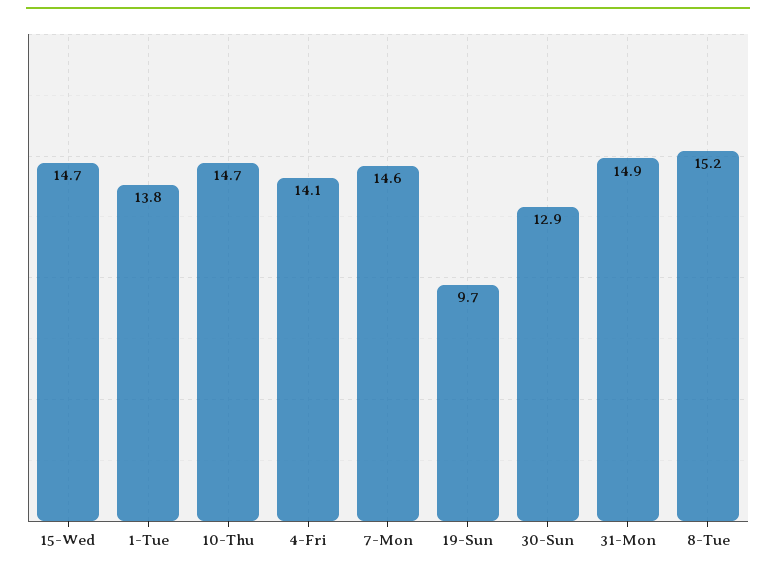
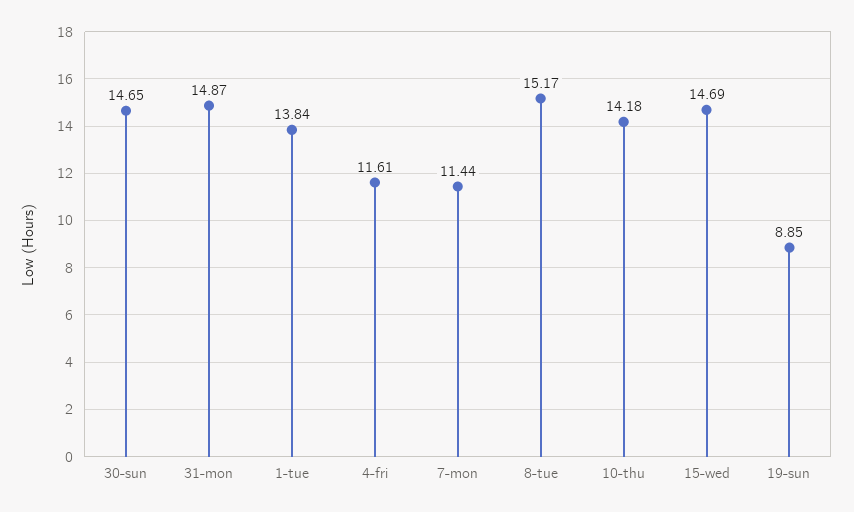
  {
    "15-Wed": 14.69,
    "1-Tue": 13.84,
-   "10-Thu": 14.7,
+   "10-Thu": 14.18,
-   "4-Fri": 14.1,
+   "4-Fri": 11.61,
-   "7-Mon": 14.6,
+   "7-Mon": 11.44,
-   "19-Sun": 9.7,
+   "19-Sun": 8.85,
-   "30-Sun": 12.9,
+   "30-Sun": 14.65,
    "31-Mon": 14.87,
    "8-Tue": 15.17
  }

